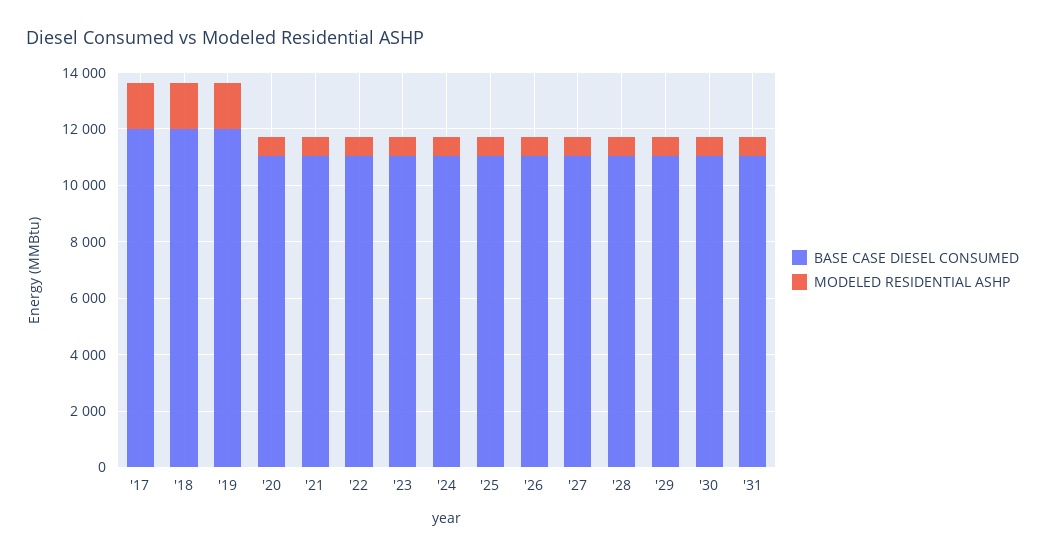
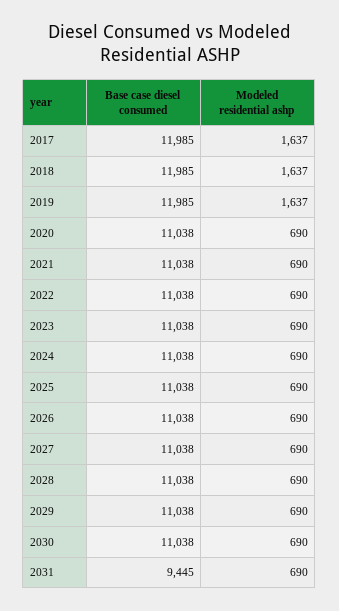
  {
    "BASE CASE DIESEL CONSUMED": {
      "'17": 11985,
      "'18": 11985,
      "'19": 11985,
      "'20": 11038,
      "'21": 11038,
      "'22": 11038,
      "'23": 11038,
      "'24": 11038,
      "'25": 11038,
      "'26": 11038,
      "'27": 11038,
      "'28": 11038,
      "'29": 11038,
      "'30": 11038,
-     "'31": 11000
+     "'31": 9445
    },
    "MODELED RESIDENTIAL ASHP": {
      "'17": 1637,
      "'18": 1637,
      "'19": 1637,
      "'20": 690,
      "'21": 690,
      "'22": 690,
      "'23": 690,
      "'24": 690,
      "'25": 690,
      "'26": 690,
      "'27": 690,
      "'28": 690,
      "'29": 690,
      "'30": 690,
      "'31": 690
    }
  }

